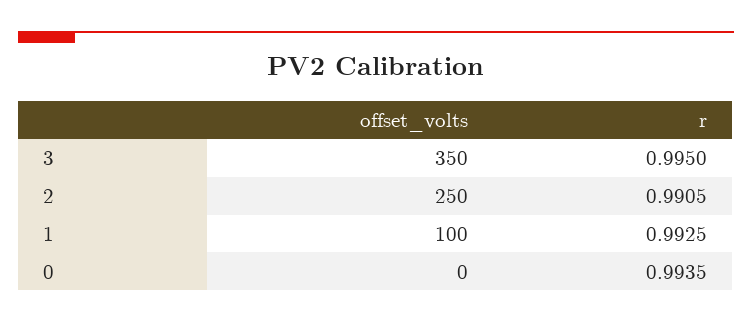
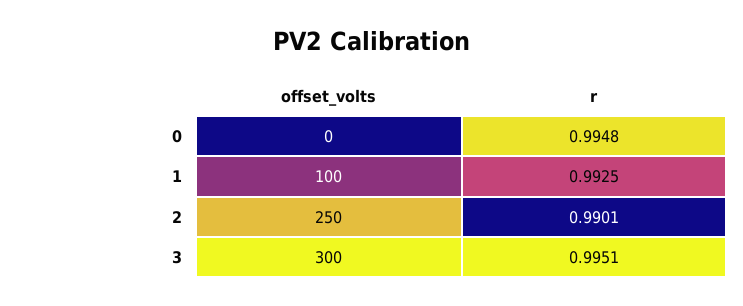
  {
    "offset_volts": {
-     "3": 350,
+     "3": 300,
      "2": 250,
      "1": 100,
      "0": 0
    },
    "r": {
-     "3": 0.995,
+     "3": 0.9951,
-     "2": 0.9905,
+     "2": 0.9901,
      "1": 0.9925,
-     "0": 0.9935
+     "0": 0.9948
    }
  }

